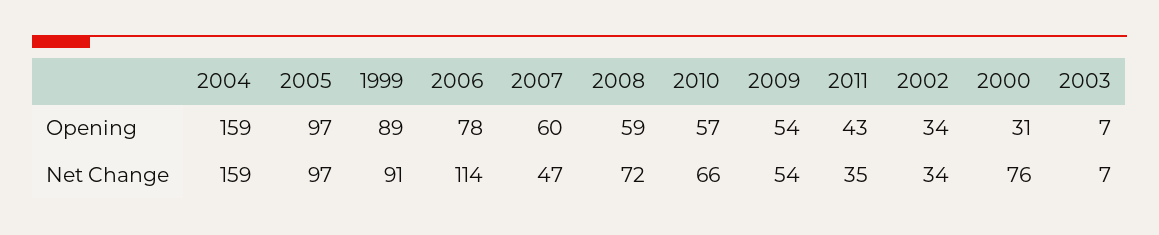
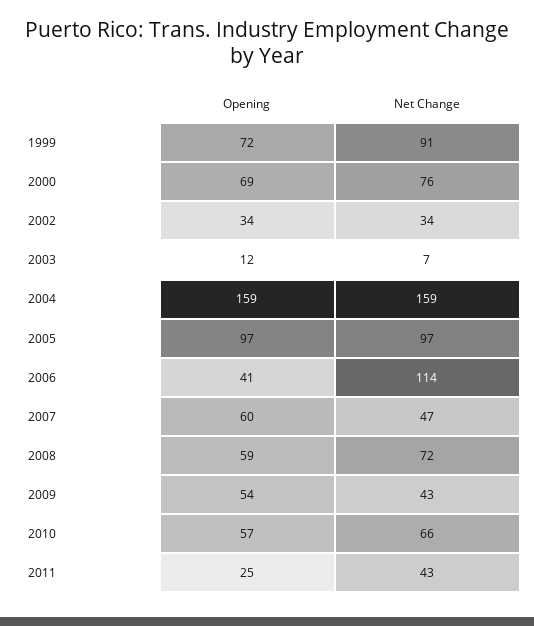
  {
    "2004": {
      "Opening": 159,
      "Net Change": 159
    },
    "2005": {
      "Opening": 97,
      "Net Change": 97
    },
    "1999": {
-     "Opening": 89,
+     "Opening": 72,
      "Net Change": 91
    },
    "2006": {
-     "Opening": 78,
+     "Opening": 41,
      "Net Change": 114
    },
    "2007": {
      "Opening": 60,
      "Net Change": 47
    },
    "2008": {
      "Opening": 59,
      "Net Change": 72
    },
    "2010": {
      "Opening": 57,
      "Net Change": 66
    },
    "2009": {
      "Opening": 54,
-     "Net Change": 54
+     "Net Change": 43
    },
    "2011": {
-     "Opening": 43,
+     "Opening": 25,
-     "Net Change": 35
+     "Net Change": 43
    },
    "2002": {
      "Opening": 34,
      "Net Change": 34
    },
    "2000": {
-     "Opening": 31,
+     "Opening": 69,
      "Net Change": 76
    },
    "2003": {
-     "Opening": 7,
+     "Opening": 12,
      "Net Change": 7
    }
  }

